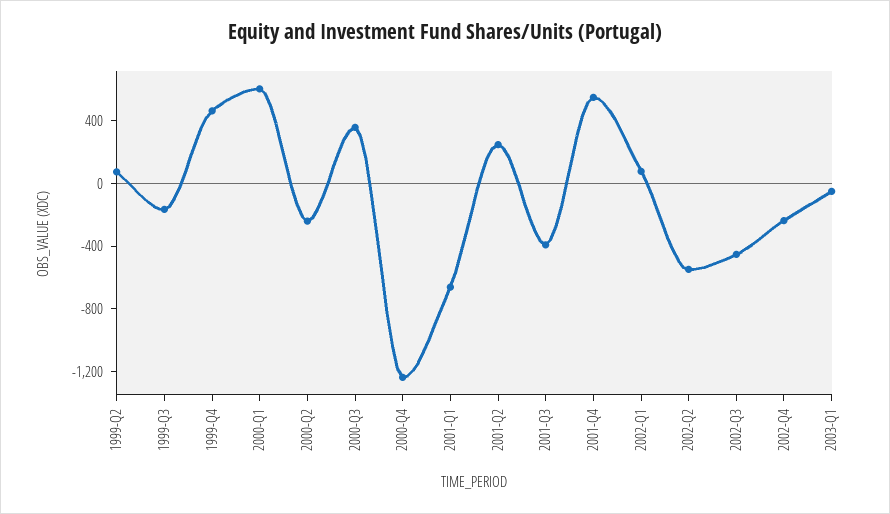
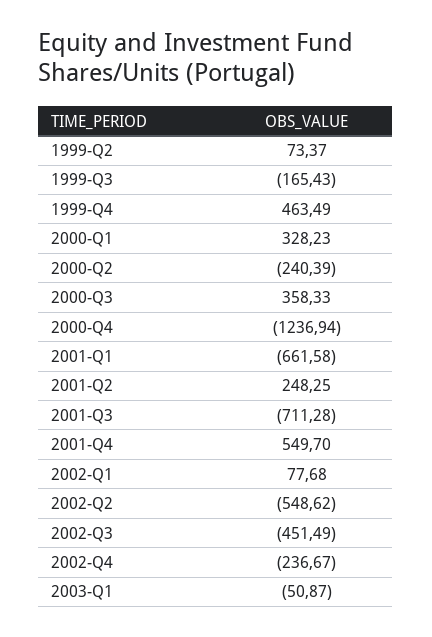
  {
    "1999-Q2": 73.37,
    "1999-Q3": -165.43,
    "1999-Q4": 463.49,
-   "2000-Q1": 600,
+   "2000-Q1": 328.23,
    "2000-Q2": -240.39,
    "2000-Q3": 358.33,
    "2000-Q4": -1236.94,
    "2001-Q1": -661.58,
    "2001-Q2": 248.25,
-   "2001-Q3": -400,
+   "2001-Q3": -711.28,
    "2001-Q4": 549.7,
    "2002-Q1": 77.68,
    "2002-Q2": -548.62,
    "2002-Q3": -451.49,
    "2002-Q4": -236.67,
    "2003-Q1": -50.87
  }

